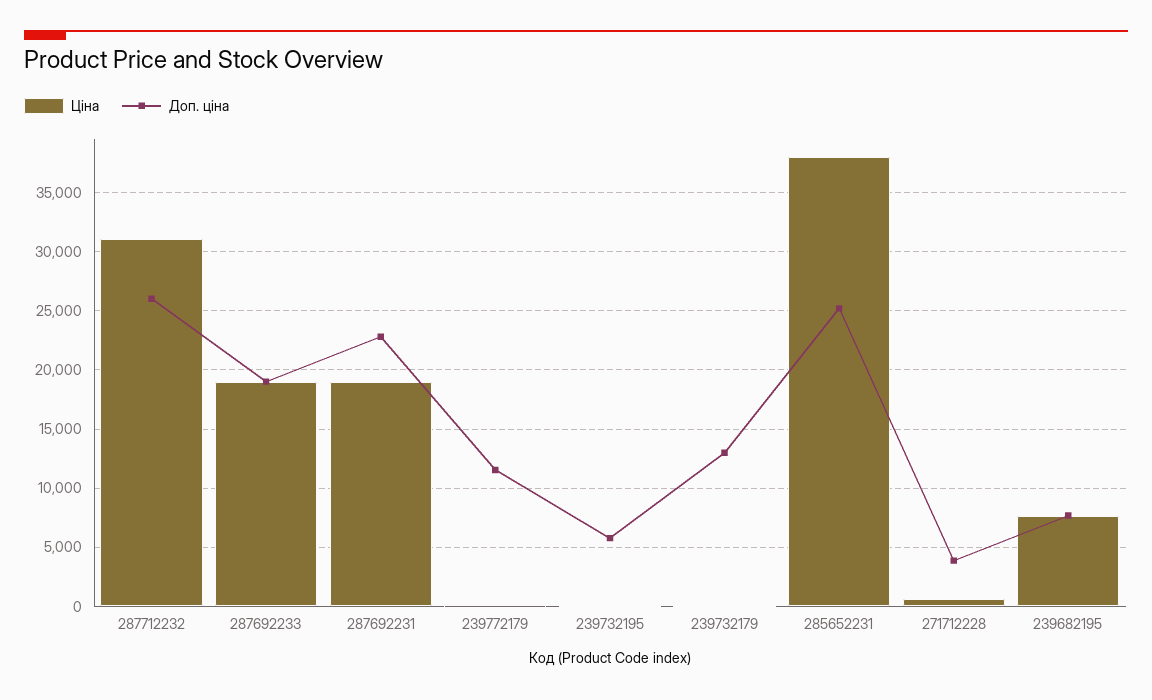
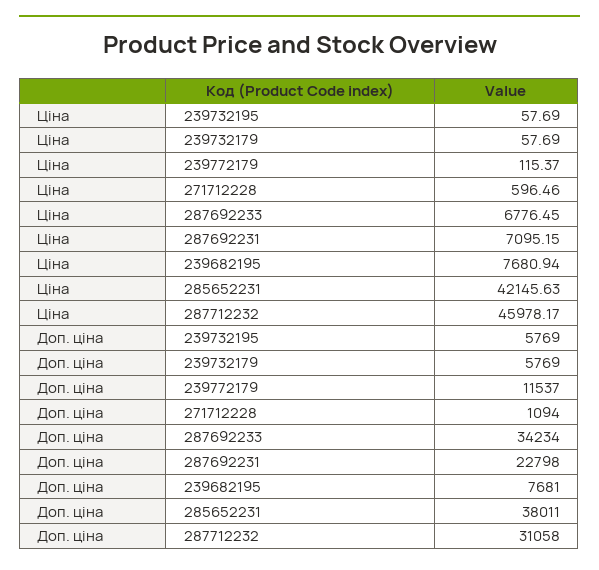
  {
    "Ціна": {
-     "287712232": 31000,
+     "287712232": 45978.17,
-     "287692233": 19000,
+     "287692233": 6776.45,
-     "287692231": 19000,
+     "287692231": 7095.15,
      "239772179": 115.37,
      "239732195": 57.69,
      "239732179": 57.69,
-     "285652231": 38000,
+     "285652231": 42145.63,
      "271712228": 596.46,
      "239682195": 7680.94
    },
    "Доп. ціна": {
-     "287712232": 26000,
+     "287712232": 31058,
-     "287692233": 19000,
+     "287692233": 34234,
      "287692231": 22798,
      "239772179": 11537,
      "239732195": 5769,
-     "239732179": 13000,
+     "239732179": 5769,
-     "285652231": 25000,
+     "285652231": 38011,
-     "271712228": 4000,
+     "271712228": 1094,
      "239682195": 7681
    }
  }

